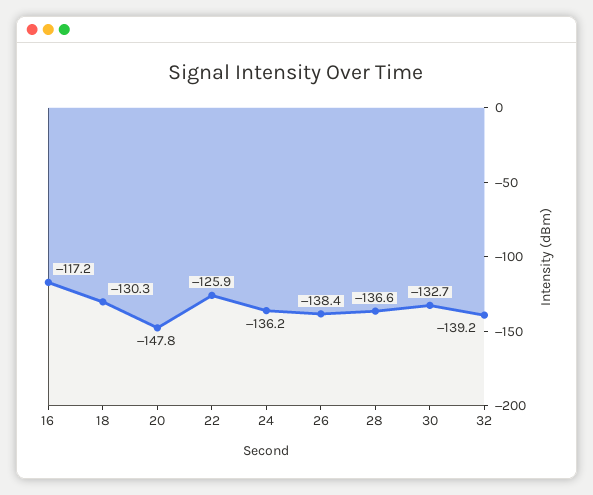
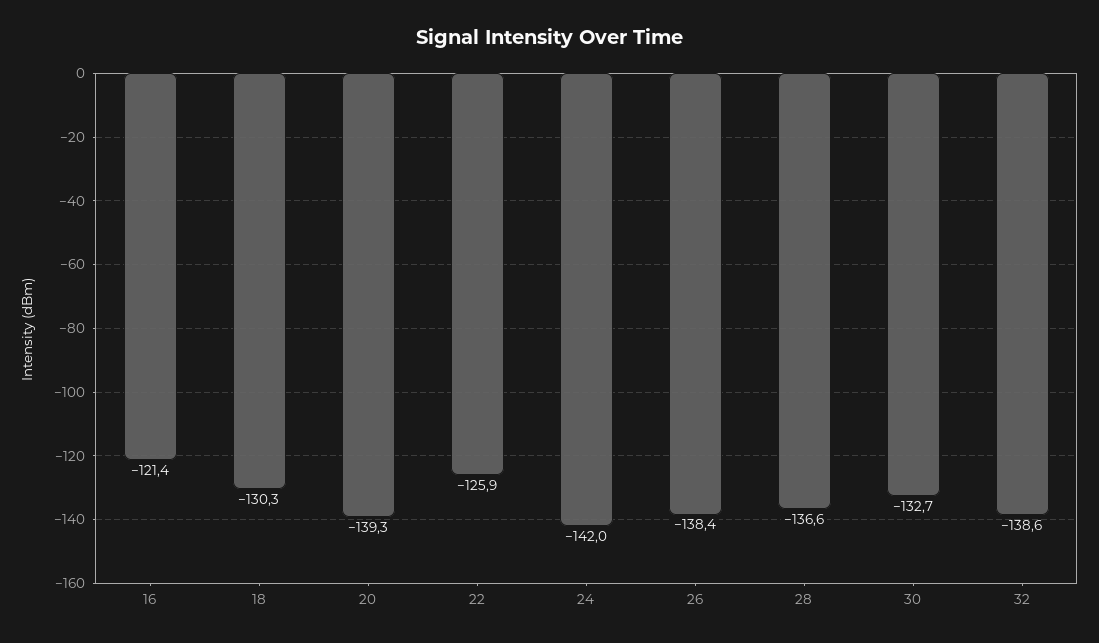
  {
-   "16": -117.2,
+   "16": -121.4,
    "18": -130.3,
-   "20": -147.8,
+   "20": -139.3,
    "22": -125.9,
-   "24": -136.2,
+   "24": -142,
    "26": -138.4,
    "28": -136.6,
    "30": -132.7,
-   "32": -139.2
+   "32": -138.6
  }

